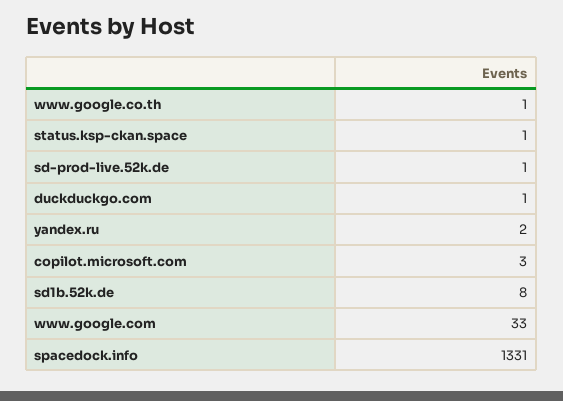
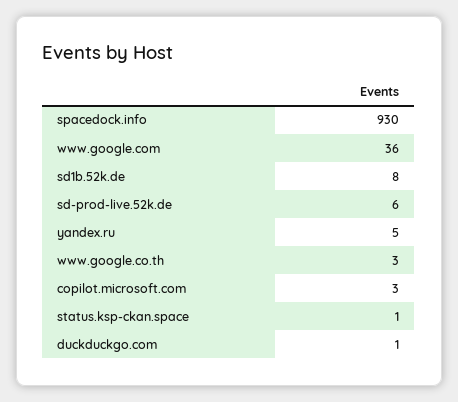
  {
-   "www.google.co.th": 1,
+   "www.google.co.th": 3,
    "status.ksp-ckan.space": 1,
-   "sd-prod-live.52k.de": 1,
+   "sd-prod-live.52k.de": 6,
    "duckduckgo.com": 1,
-   "yandex.ru": 2,
+   "yandex.ru": 5,
    "copilot.microsoft.com": 3,
    "sd1b.52k.de": 8,
-   "www.google.com": 33,
+   "www.google.com": 36,
-   "spacedock.info": 1331
+   "spacedock.info": 930
  }

